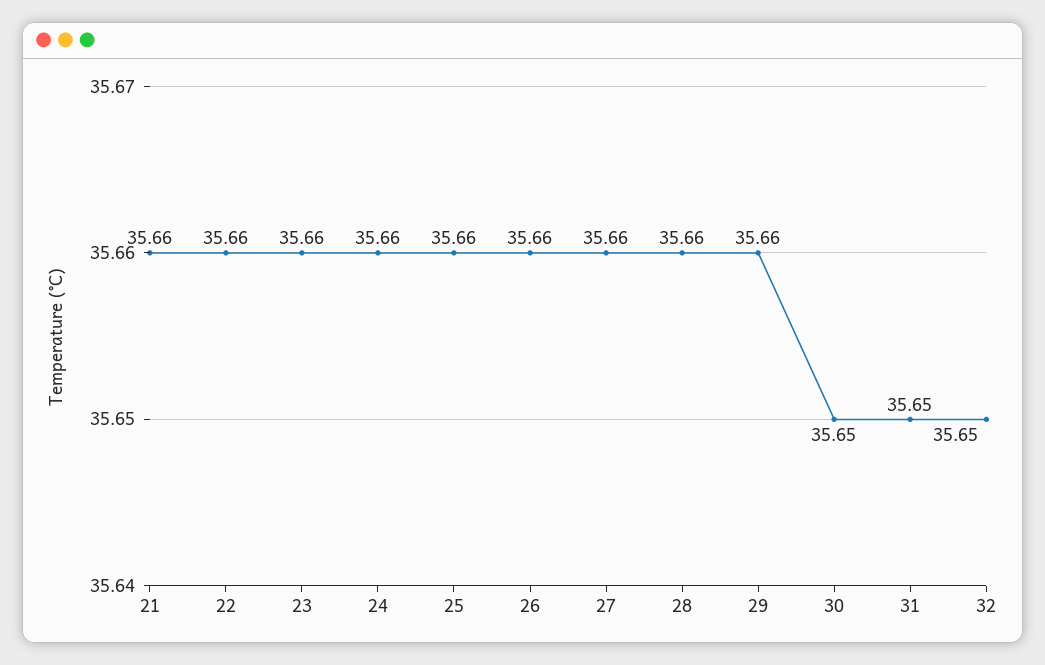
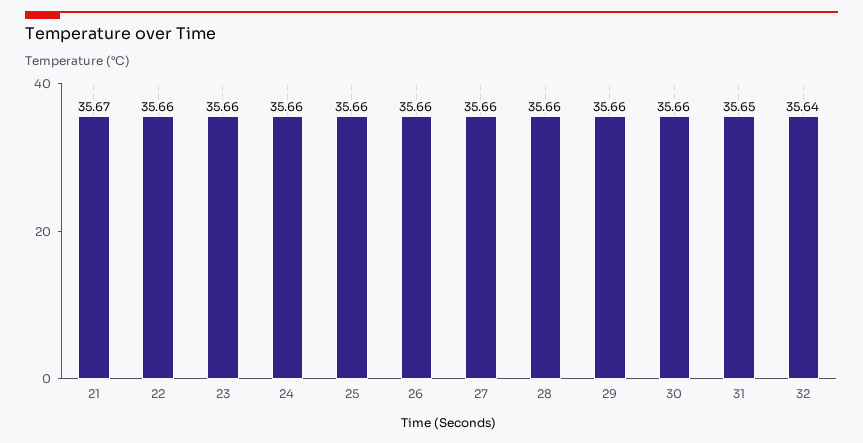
  {
-   "21": 35.66,
+   "21": 35.67,
    "22": 35.66,
    "23": 35.66,
    "24": 35.66,
    "25": 35.66,
    "26": 35.66,
    "27": 35.66,
    "28": 35.66,
    "29": 35.66,
-   "30": 35.65,
+   "30": 35.66,
    "31": 35.65,
-   "32": 35.65
+   "32": 35.64
  }

